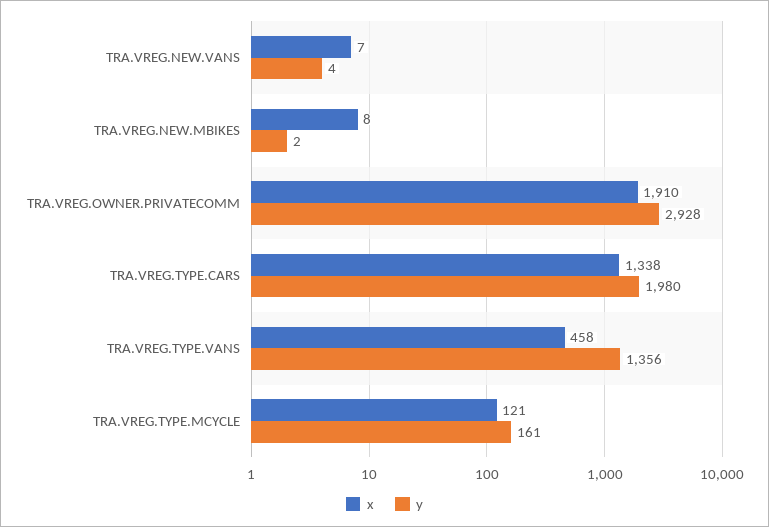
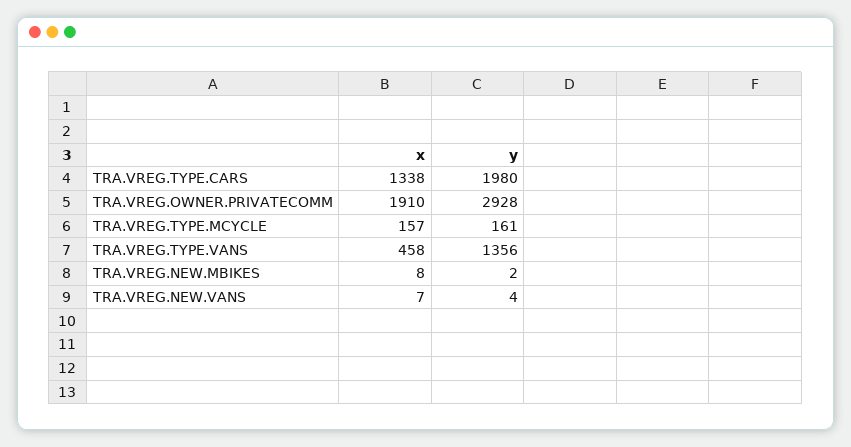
  {
    "x": {
      "TRA.VREG.NEW.VANS": 7,
      "TRA.VREG.NEW.MBIKES": 8,
      "TRA.VREG.OWNER.PRIVATECOMM": 1910,
      "TRA.VREG.TYPE.CARS": 1338,
      "TRA.VREG.TYPE.VANS": 458,
-     "TRA.VREG.TYPE.MCYCLE": 121
+     "TRA.VREG.TYPE.MCYCLE": 157
    },
    "y": {
      "TRA.VREG.NEW.VANS": 4,
      "TRA.VREG.NEW.MBIKES": 2,
      "TRA.VREG.OWNER.PRIVATECOMM": 2928,
      "TRA.VREG.TYPE.CARS": 1980,
      "TRA.VREG.TYPE.VANS": 1356,
      "TRA.VREG.TYPE.MCYCLE": 161
    }
  }

